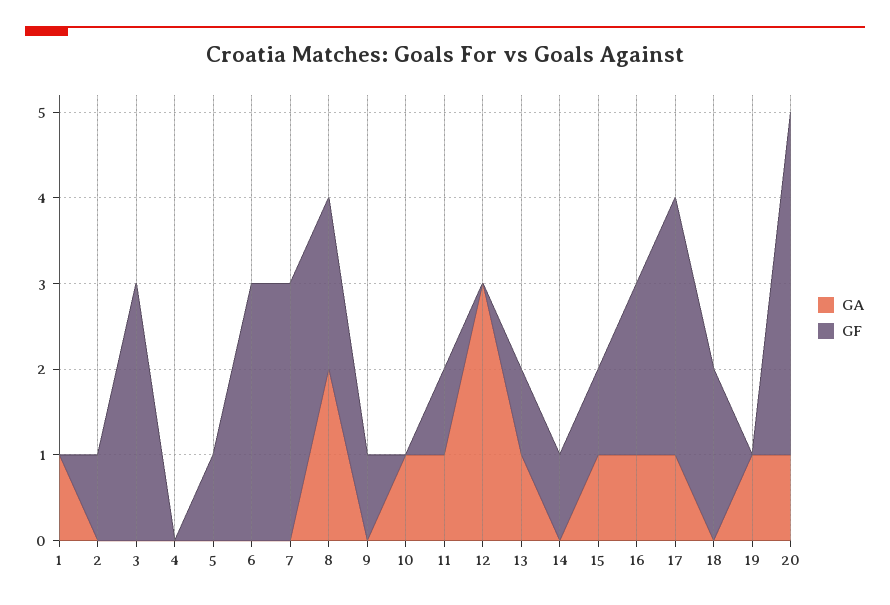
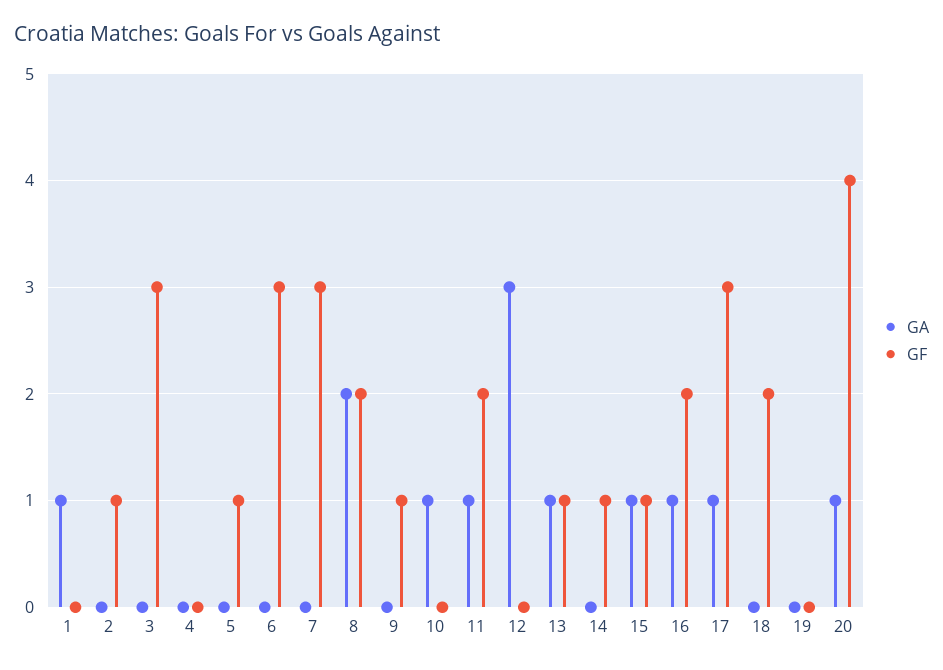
  {
    "GA": {
      "1": 1,
      "2": 0,
      "3": 0,
      "4": 0,
      "5": 0,
      "6": 0,
      "7": 0,
      "8": 2,
      "9": 0,
      "10": 1,
      "11": 1,
      "12": 3,
      "13": 1,
      "14": 0,
      "15": 1,
      "16": 1,
      "17": 1,
      "18": 0,
-     "19": 1,
+     "19": 0,
      "20": 1
    },
    "GF": {
      "1": 0,
      "2": 1,
      "3": 3,
      "4": 0,
      "5": 1,
      "6": 3,
      "7": 3,
      "8": 2,
      "9": 1,
      "10": 0,
-     "11": 1,
+     "11": 2,
      "12": 0,
      "13": 1,
      "14": 1,
      "15": 1,
      "16": 2,
      "17": 3,
      "18": 2,
      "19": 0,
      "20": 4
    }
  }

